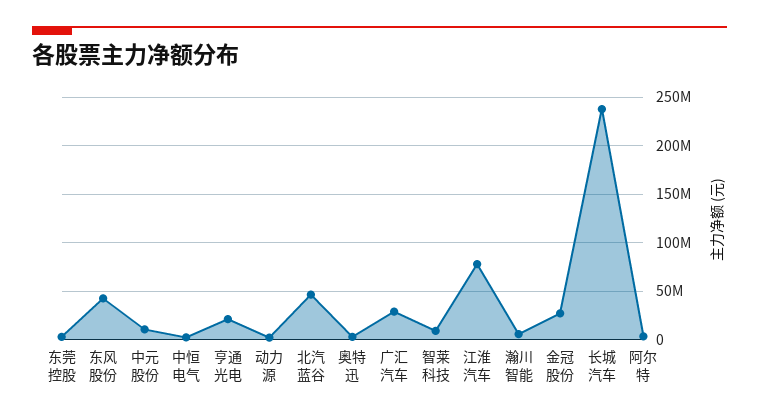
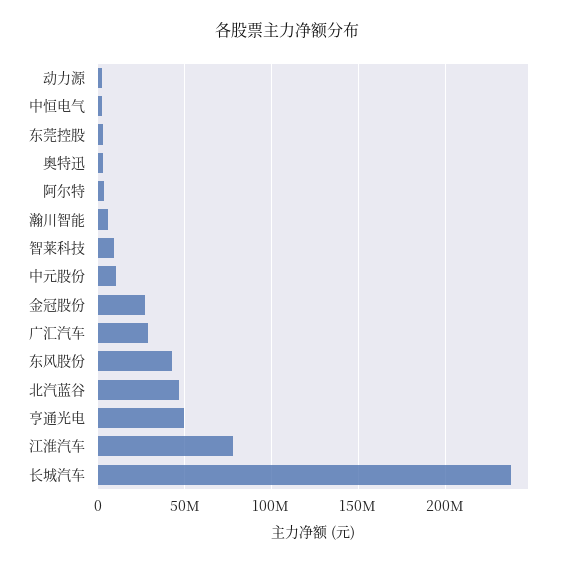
  {
    "东莞控股": 5000000,
    "东风股份": 45000000,
    "中元股份": 10000000,
    "中恒电气": 5000000,
-   "亨通光电": 20000000,
+   "亨通光电": 50000000,
    "动力源": 0,
    "北汽蓝谷": 45000000,
    "奥特迅": 5000000,
    "广汇汽车": 30000000,
    "智莱科技": 10000000,
    "江淮汽车": 80000000,
    "瀚川智能": 5000000,
    "金冠股份": 25000000,
    "长城汽车": 240000000,
    "阿尔特": 5000000
  }

